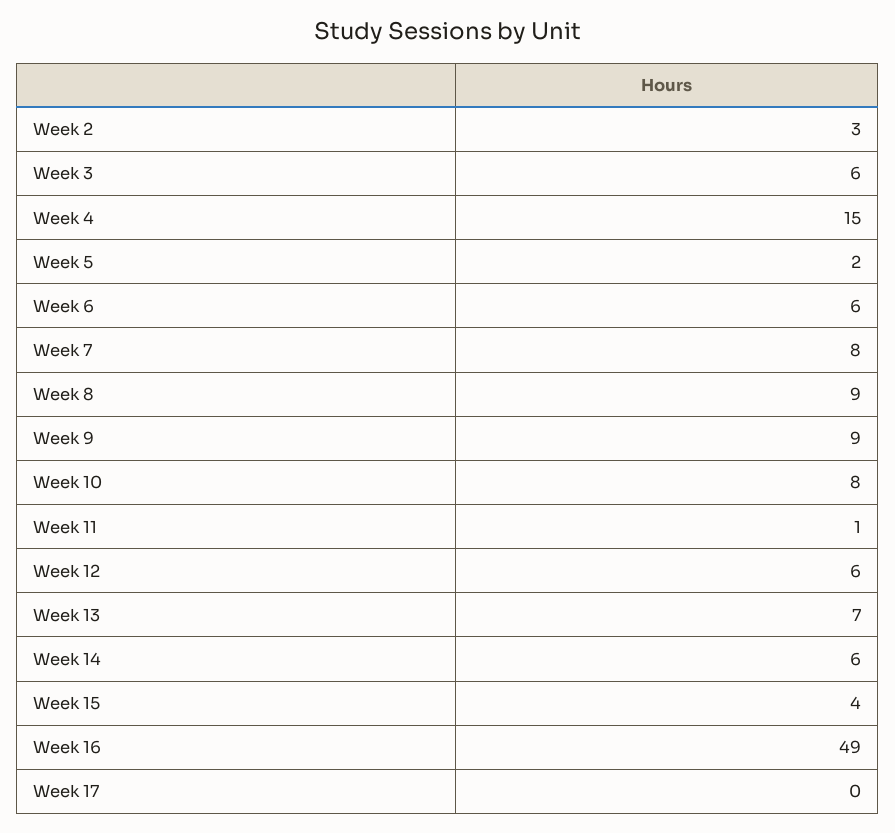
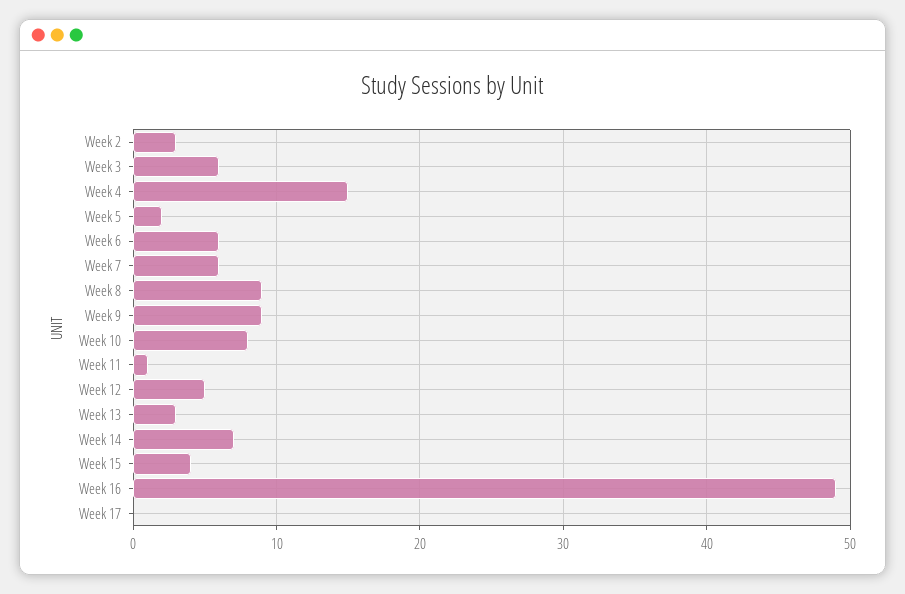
  {
    "Week 2": 3,
    "Week 3": 6,
    "Week 4": 15,
    "Week 5": 2,
    "Week 6": 6,
-   "Week 7": 8,
+   "Week 7": 6,
    "Week 8": 9,
    "Week 9": 9,
    "Week 10": 8,
    "Week 11": 1,
-   "Week 12": 6,
+   "Week 12": 5,
-   "Week 13": 7,
+   "Week 13": 3,
-   "Week 14": 6,
+   "Week 14": 7,
    "Week 15": 4,
    "Week 16": 49,
    "Week 17": 0
  }

